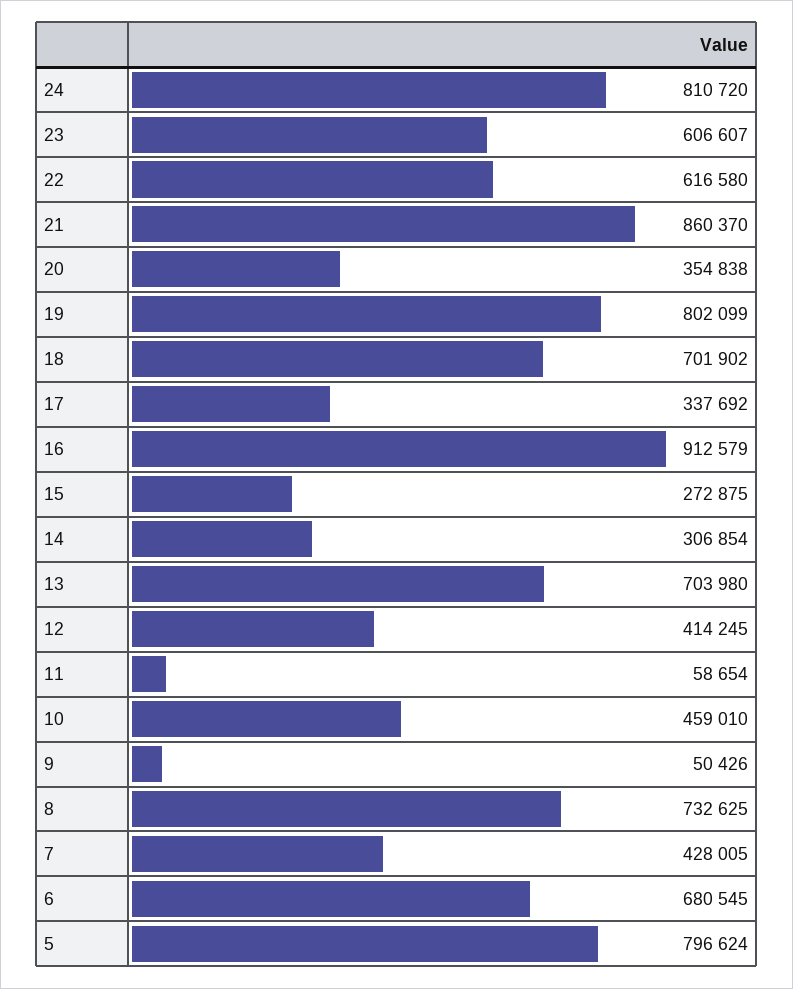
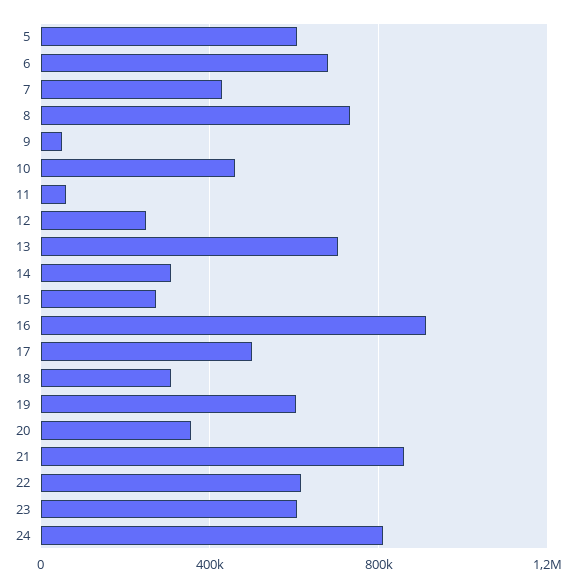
  {
    "24": 810720,
    "23": 606607,
    "22": 616580,
    "21": 860370,
    "20": 354838,
-   "19": 802099,
+   "19": 600000,
-   "18": 701902,
+   "18": 300000,
-   "17": 337692,
+   "17": 500000,
    "16": 912579,
    "15": 272875,
    "14": 306854,
    "13": 703980,
-   "12": 414245,
+   "12": 250000,
    "11": 58654,
    "10": 459010,
    "9": 50426,
    "8": 732625,
    "7": 428005,
    "6": 680545,
-   "5": 796624
+   "5": 600000
  }

